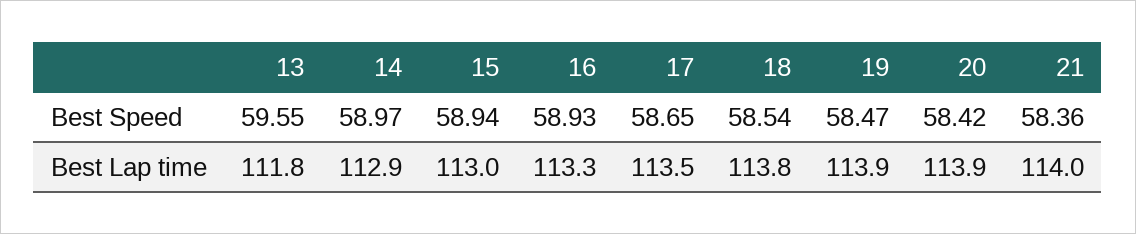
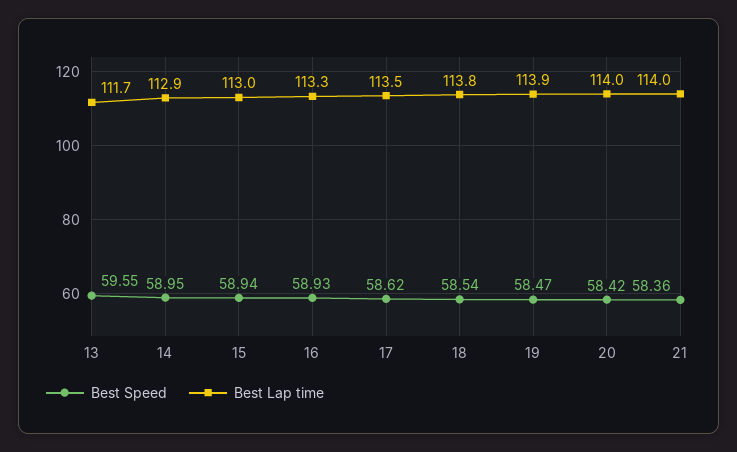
  {
    "Best Speed": {
      "13": 59.55,
-     "14": 58.97,
+     "14": 58.95,
      "15": 58.94,
      "16": 58.93,
-     "17": 58.65,
+     "17": 58.62,
      "18": 58.54,
      "19": 58.47,
      "20": 58.42,
      "21": 58.36
    },
    "Best Lap time": {
-     "13": 111.8,
+     "13": 111.7,
      "14": 112.9,
      "15": 113,
      "16": 113.3,
      "17": 113.5,
      "18": 113.8,
      "19": 113.9,
-     "20": 113.9,
+     "20": 114,
      "21": 114
    }
  }

